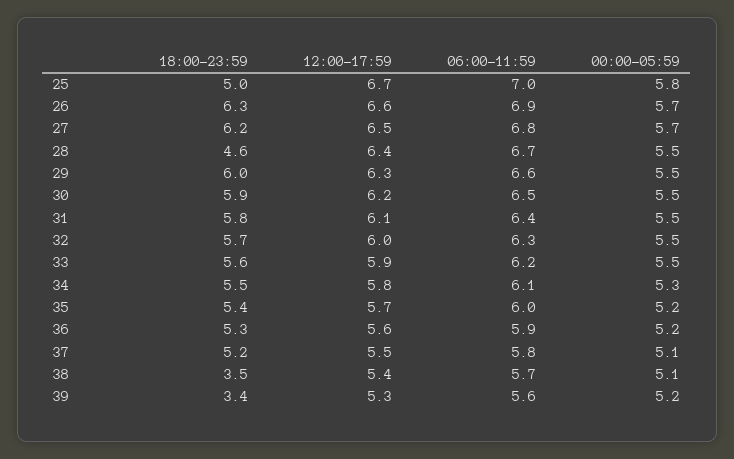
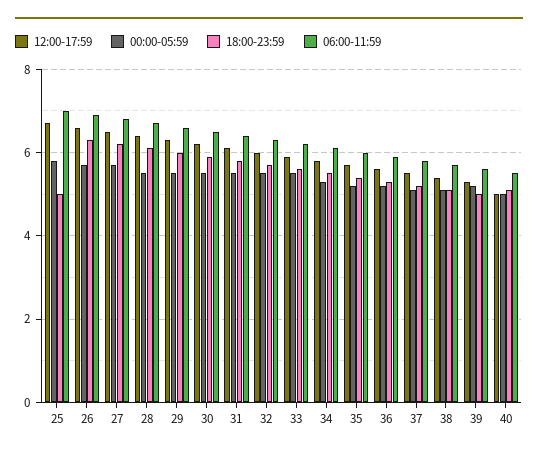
  {
    "18:00-23:59": {
      "25": 5,
      "26": 6.3,
      "27": 6.2,
-     "28": 4.6,
+     "28": 6,
      "29": 6,
      "30": 5.9,
      "31": 5.8,
      "32": 5.7,
      "33": 5.6,
      "34": 5.5,
      "35": 5.4,
      "36": 5.3,
      "37": 5.2,
-     "38": 3.5,
+     "38": 5,
-     "39": 3.4
+     "39": 5,
+     "40": 5
    },
    "12:00-17:59": {
      "25": 6.7,
      "26": 6.6,
      "27": 6.5,
      "28": 6.4,
      "29": 6.3,
      "30": 6.2,
      "31": 6.1,
      "32": 6,
      "33": 5.9,
      "34": 5.8,
      "35": 5.7,
      "36": 5.6,
      "37": 5.5,
      "38": 5.4,
-     "39": 5.3
+     "39": 5.3,
+     "40": 5
    },
    "06:00-11:59": {
      "25": 7,
      "26": 6.9,
      "27": 6.8,
      "28": 6.7,
      "29": 6.6,
      "30": 6.5,
      "31": 6.4,
      "32": 6.3,
      "33": 6.2,
      "34": 6.1,
      "35": 6,
      "36": 5.9,
      "37": 5.8,
      "38": 5.7,
-     "39": 5.6
+     "39": 5.6,
+     "40": 5.5
    },
    "00:00-05:59": {
      "25": 5.8,
      "26": 5.7,
      "27": 5.7,
      "28": 5.5,
      "29": 5.5,
      "30": 5.5,
      "31": 5.5,
      "32": 5.5,
      "33": 5.5,
      "34": 5.3,
      "35": 5.2,
      "36": 5.2,
      "37": 5.1,
      "38": 5.1,
-     "39": 5.2
+     "39": 5.2,
+     "40": 5
    }
  }

